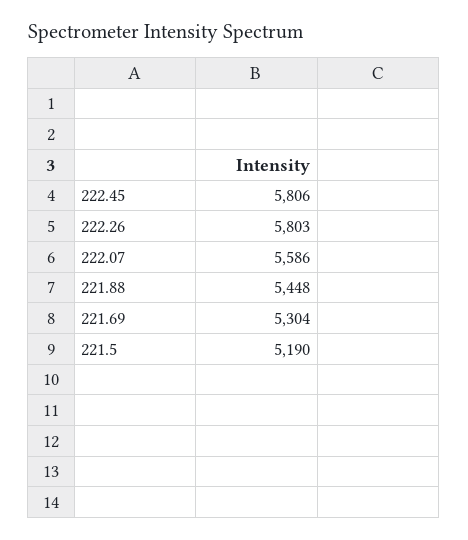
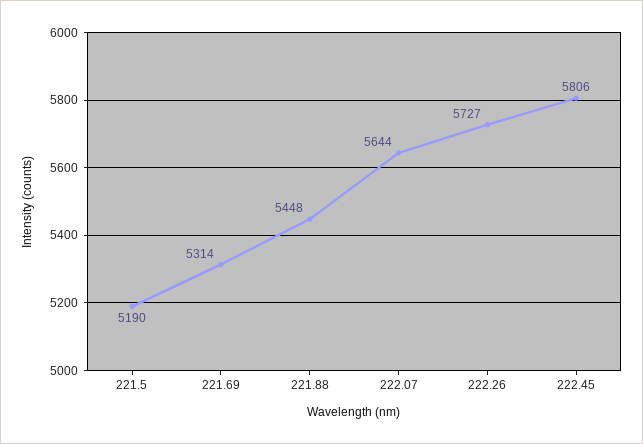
  {
    "222.45": 5806,
-   "222.26": 5803,
+   "222.26": 5727,
-   "222.07": 5586,
+   "222.07": 5644,
    "221.88": 5448,
-   "221.69": 5304,
+   "221.69": 5314,
    "221.5": 5190
  }

